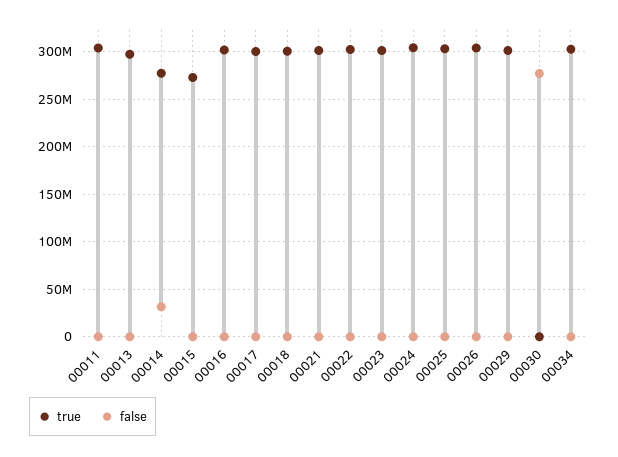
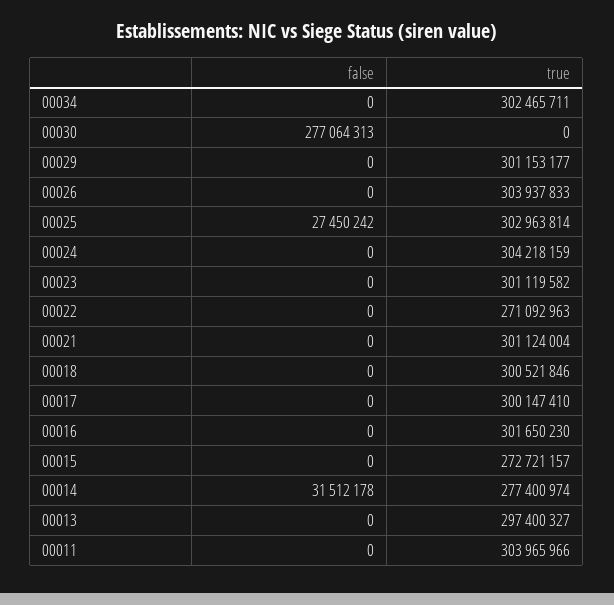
  {
    "true": {
      "00011": 303965966,
      "00013": 297400327,
      "00014": 277400974,
      "00015": 272721157,
      "00016": 301650230,
      "00017": 300147410,
      "00018": 300521846,
      "00021": 301124004,
-     "00022": 300000000,
+     "00022": 271092963,
      "00023": 301119582,
      "00024": 304218159,
      "00025": 302963814,
      "00026": 303937833,
      "00029": 301153177,
      "00030": 0,
      "00034": 302465711
    },
    "false": {
      "00011": 0,
      "00013": 0,
      "00014": 31512178,
      "00015": 0,
      "00016": 0,
      "00017": 0,
      "00018": 0,
      "00021": 0,
      "00022": 0,
      "00023": 0,
      "00024": 0,
-     "00025": 0,
+     "00025": 27450242,
      "00026": 0,
      "00029": 0,
      "00030": 277064313,
      "00034": 0
    }
  }

